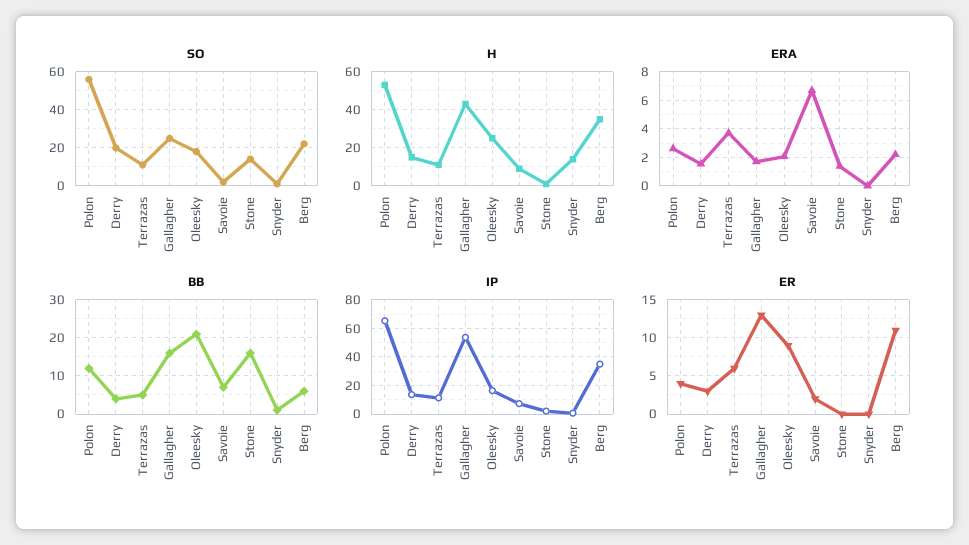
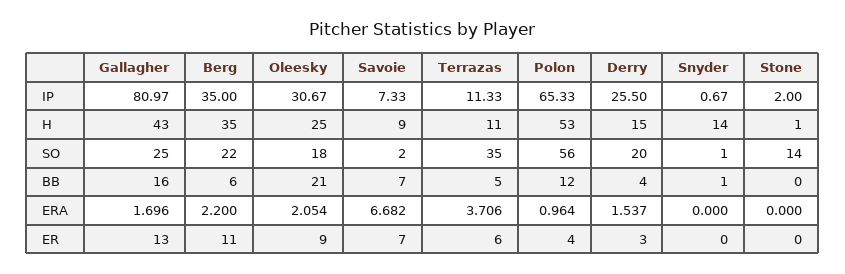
  {
    "SO": {
      "Polon": 56,
      "Derry": 20,
-     "Terrazas": 10,
+     "Terrazas": 35,
      "Gallagher": 25,
      "Oleesky": 18,
      "Savoie": 2,
      "Stone": 14,
      "Snyder": 1,
      "Berg": 22
    },
    "H": {
      "Polon": 53,
      "Derry": 15,
      "Terrazas": 11,
      "Gallagher": 43,
      "Oleesky": 25,
      "Savoie": 9,
      "Stone": 1,
      "Snyder": 14,
      "Berg": 35
    },
    "ERA": {
-     "Polon": 2.5,
+     "Polon": 0.964,
      "Derry": 1.537,
      "Terrazas": 3.706,
      "Gallagher": 1.696,
      "Oleesky": 2.054,
      "Savoie": 6.682,
-     "Stone": 1.5,
+     "Stone": 0,
      "Snyder": 0,
      "Berg": 2.2
    },
    "BB": {
      "Polon": 12,
      "Derry": 4,
      "Terrazas": 5,
      "Gallagher": 16,
      "Oleesky": 21,
      "Savoie": 7,
-     "Stone": 15,
+     "Stone": 0,
      "Snyder": 1,
      "Berg": 6
    },
    "IP": {
      "Polon": 65.33,
-     "Derry": 15,
+     "Derry": 25.5,
      "Terrazas": 11.33,
-     "Gallagher": 55,
+     "Gallagher": 80.97,
-     "Oleesky": 15,
+     "Oleesky": 30.67,
      "Savoie": 7.33,
      "Stone": 2,
      "Snyder": 0.67,
      "Berg": 35
    },
    "ER": {
      "Polon": 4,
      "Derry": 3,
      "Terrazas": 6,
      "Gallagher": 13,
      "Oleesky": 9,
-     "Savoie": 2,
+     "Savoie": 7,
      "Stone": 0,
      "Snyder": 0,
      "Berg": 11
    }
  }

